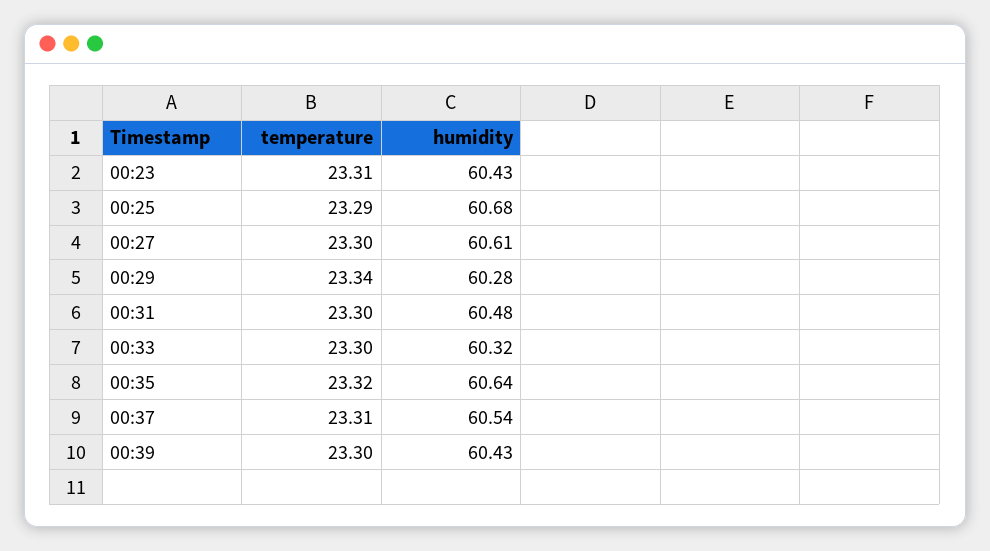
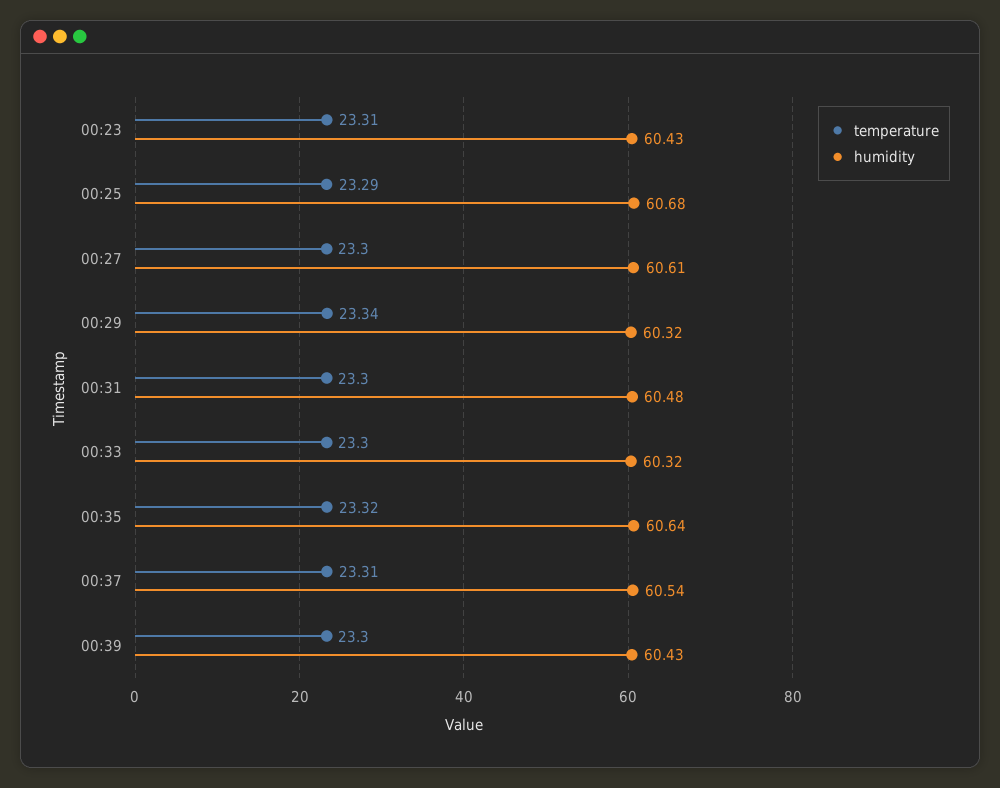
  {
    "temperature": {
      "00:23": 23.31,
      "00:25": 23.29,
      "00:27": 23.3,
      "00:29": 23.34,
      "00:31": 23.3,
      "00:33": 23.3,
      "00:35": 23.32,
      "00:37": 23.31,
      "00:39": 23.3
    },
    "humidity": {
      "00:23": 60.43,
      "00:25": 60.68,
      "00:27": 60.61,
-     "00:29": 60.28,
+     "00:29": 60.32,
      "00:31": 60.48,
      "00:33": 60.32,
      "00:35": 60.64,
      "00:37": 60.54,
      "00:39": 60.43
    }
  }

